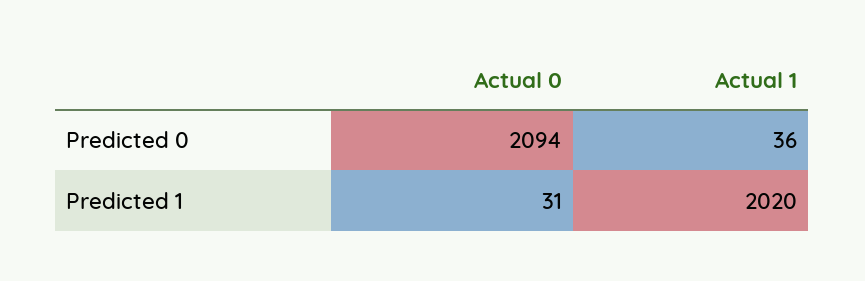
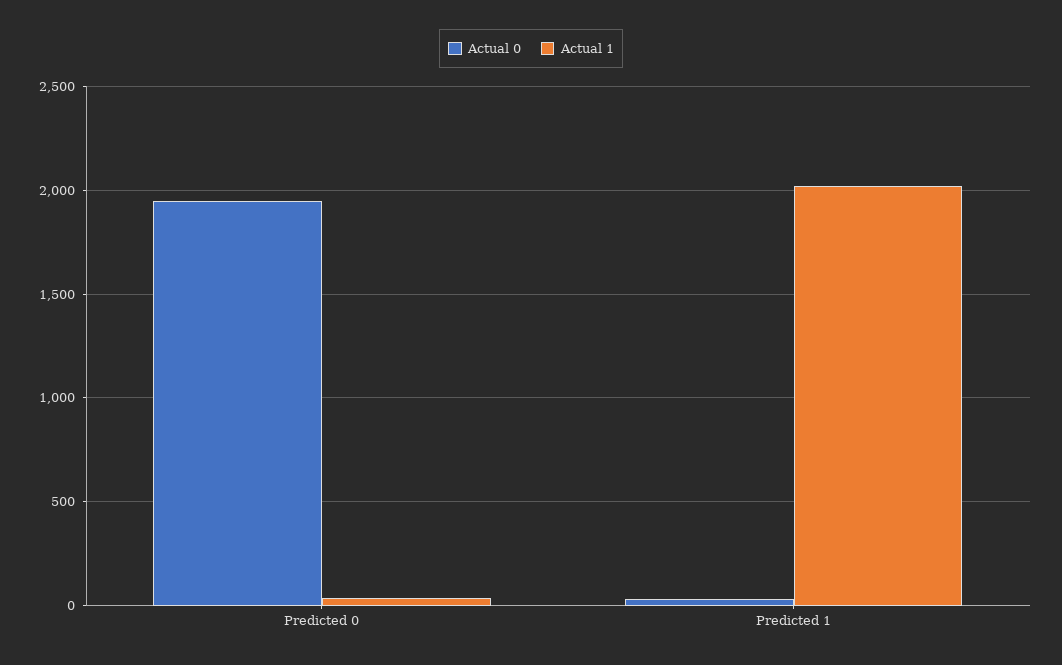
  {
    "Actual 0": {
-     "Predicted 0": 2094,
+     "Predicted 0": 1950,
      "Predicted 1": 31
    },
    "Actual 1": {
      "Predicted 0": 36,
      "Predicted 1": 2020
    }
  }

